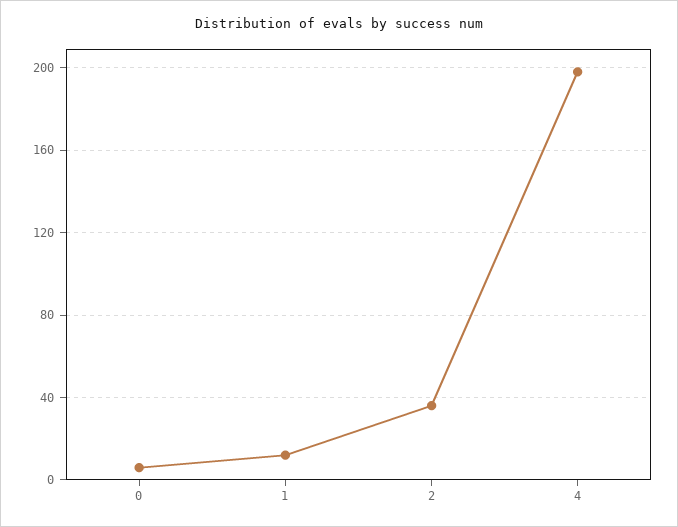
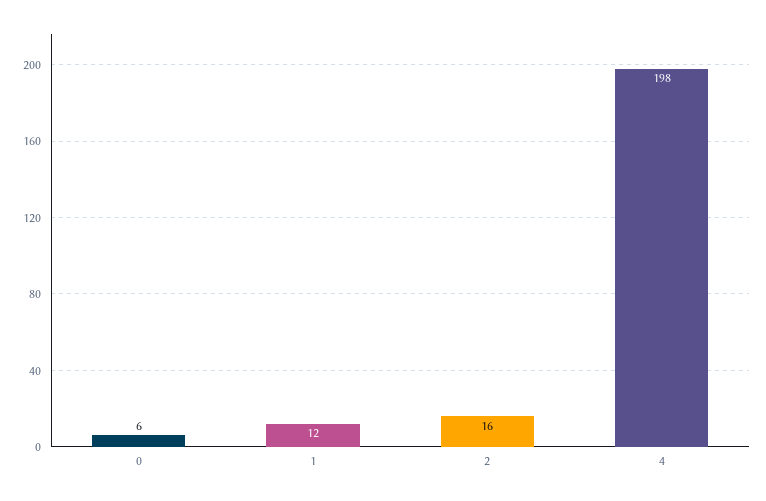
  {
    "0": 6,
    "1": 12,
-   "2": 35,
+   "2": 16,
    "4": 198
  }

